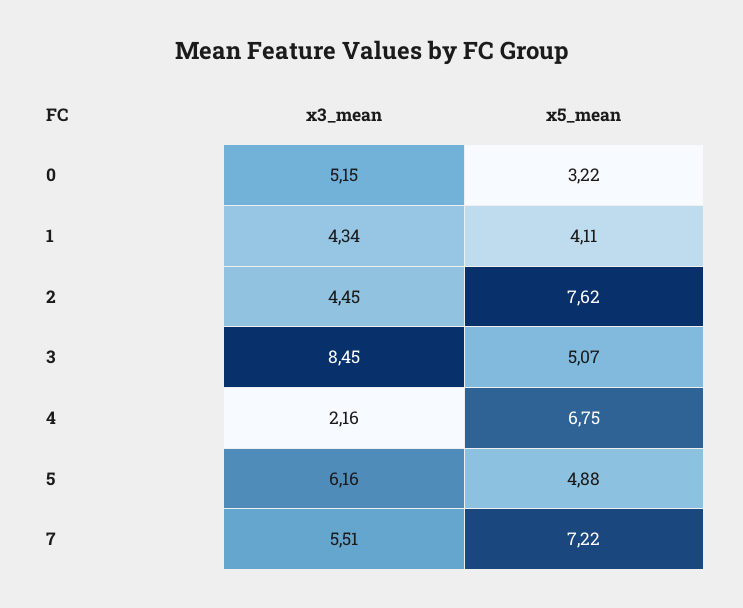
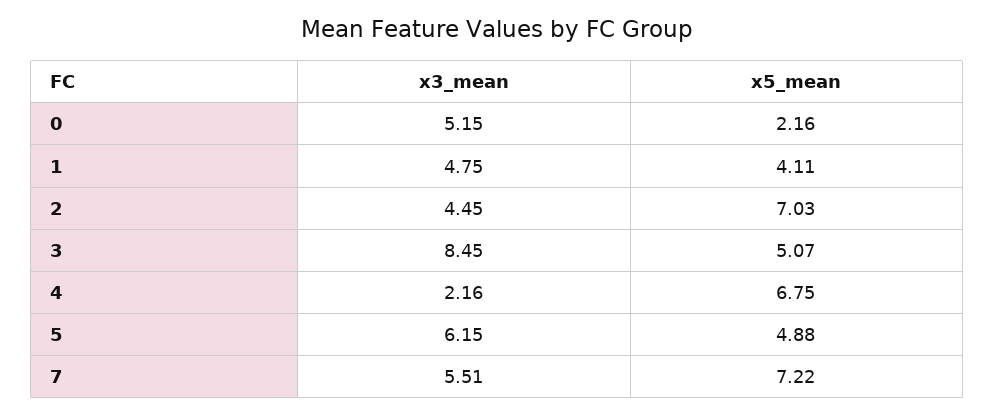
  {
    "x3_mean": {
      "0": 5.15,
-     "1": 4.34,
+     "1": 4.75,
      "2": 4.45,
      "3": 8.45,
      "4": 2.16,
-     "5": 6.16,
+     "5": 6.15,
      "7": 5.51
    },
    "x5_mean": {
-     "0": 3.22,
+     "0": 2.16,
      "1": 4.11,
-     "2": 7.62,
+     "2": 7.03,
      "3": 5.07,
      "4": 6.75,
      "5": 4.88,
      "7": 7.22
    }
  }

